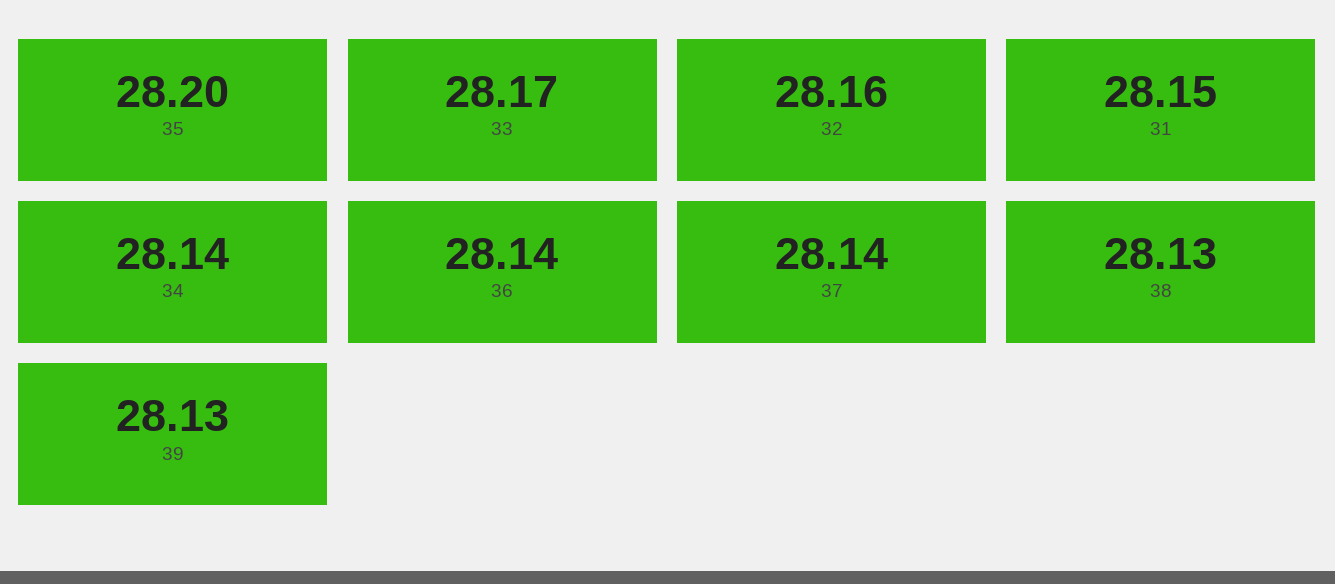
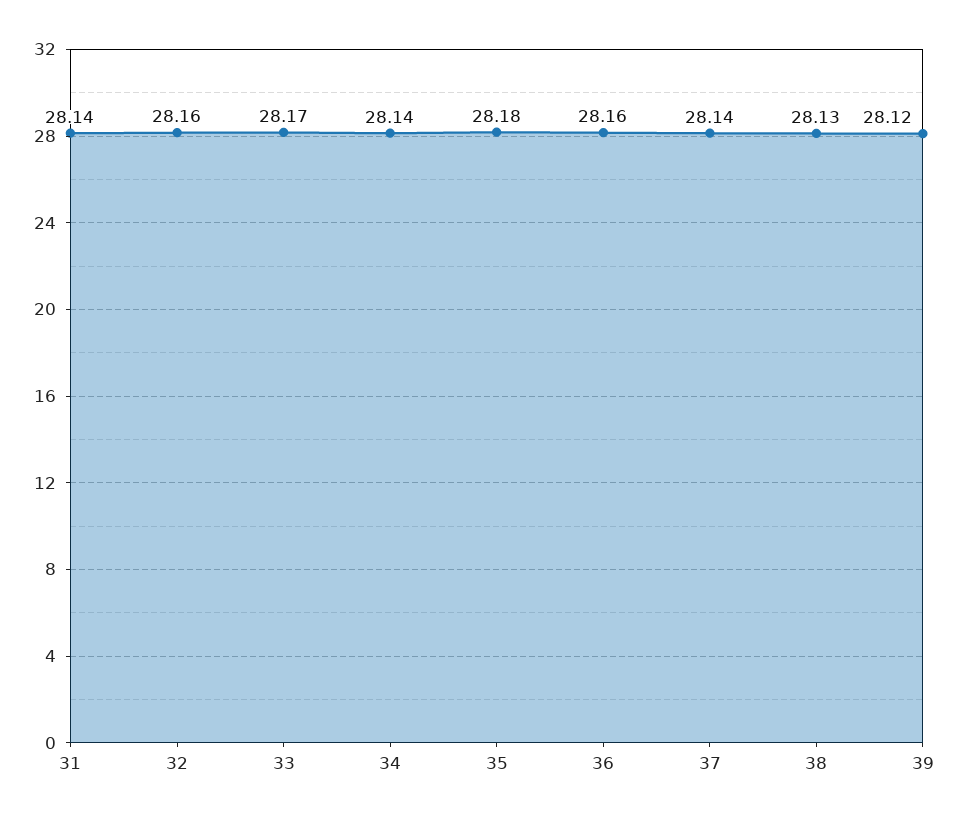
  {
-   "35": 28.2,
+   "35": 28.18,
    "33": 28.17,
    "32": 28.16,
-   "31": 28.15,
+   "31": 28.14,
    "34": 28.14,
-   "36": 28.14,
+   "36": 28.16,
    "37": 28.14,
    "38": 28.13,
-   "39": 28.13
+   "39": 28.12
  }

